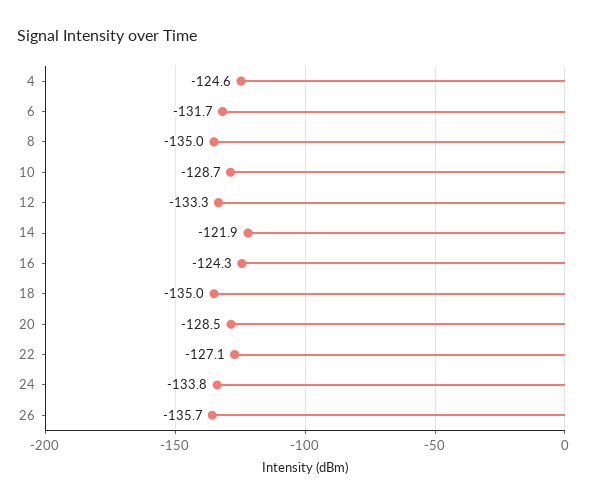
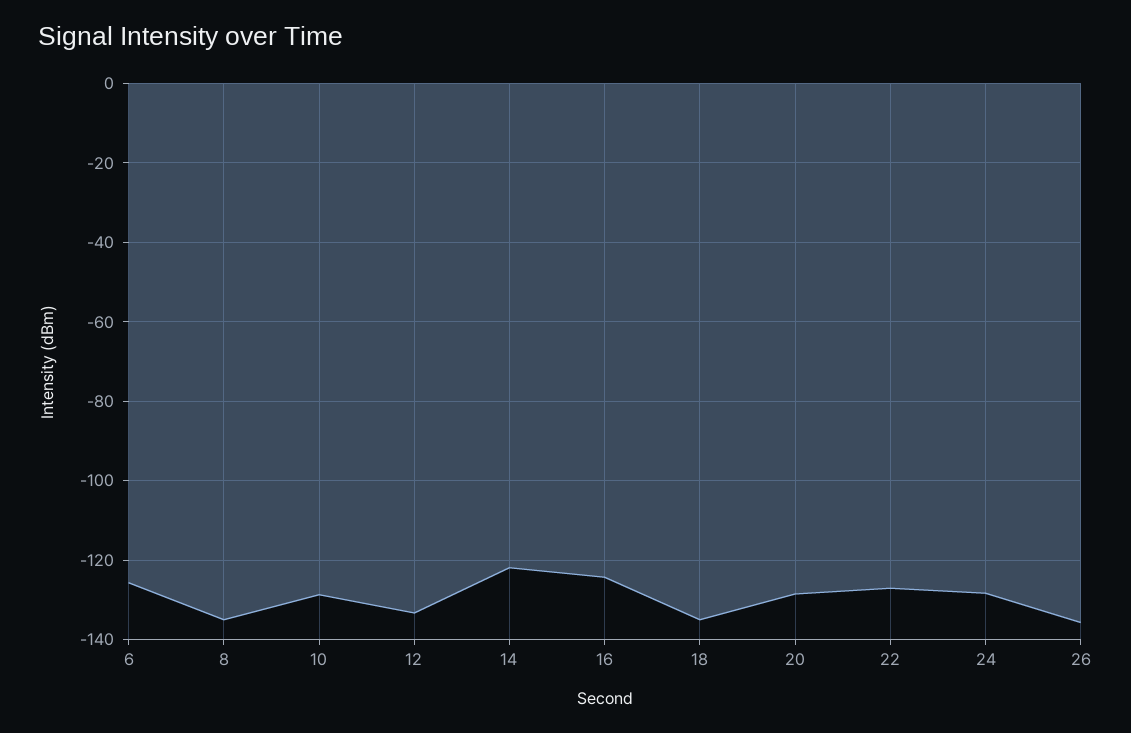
  {
-   "4": -124.6,
-   "6": -131.7,
+   "6": -126,
    "8": -135,
    "10": -128.7,
    "12": -133.3,
    "14": -121.9,
    "16": -124.3,
    "18": -135,
    "20": -128.5,
    "22": -127.1,
-   "24": -133.8,
+   "24": -128,
    "26": -135.7
  }

